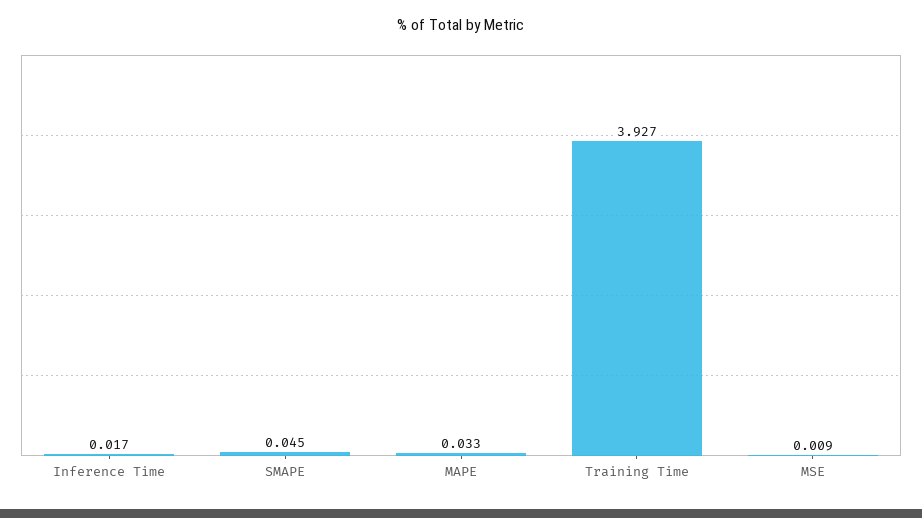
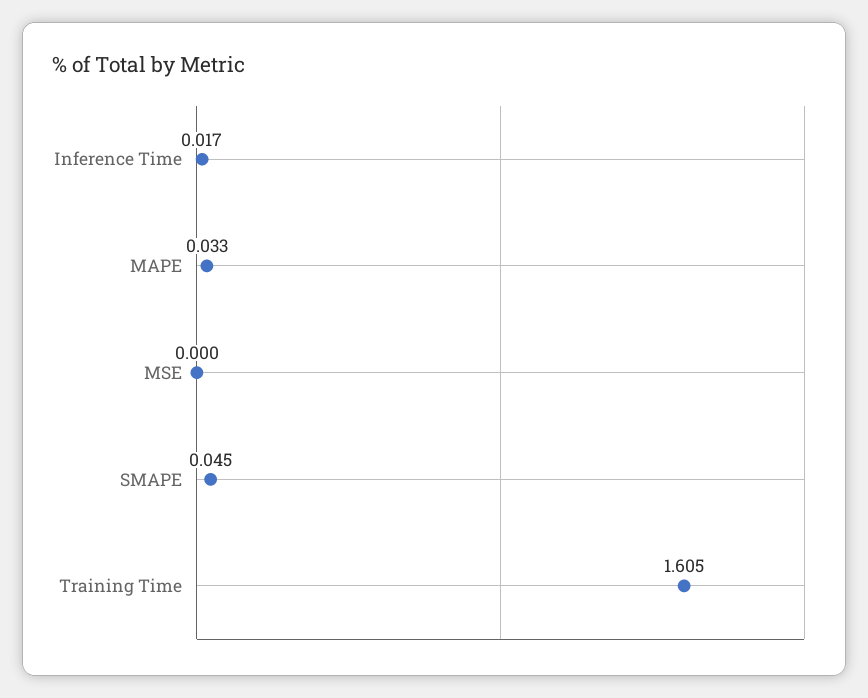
  {
    "Inference Time": 0.017,
    "SMAPE": 0.045,
    "MAPE": 0.033,
-   "Training Time": 3.927,
+   "Training Time": 1.605,
-   "MSE": 0.009
+   "MSE": 0
  }

